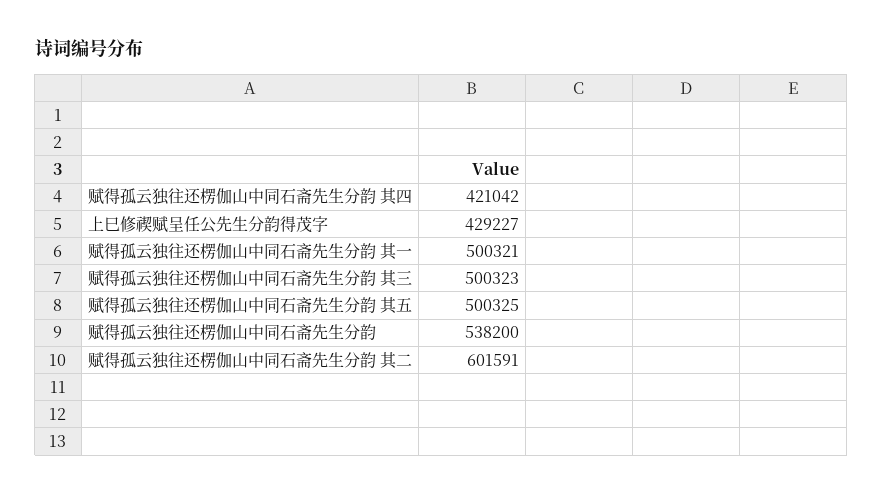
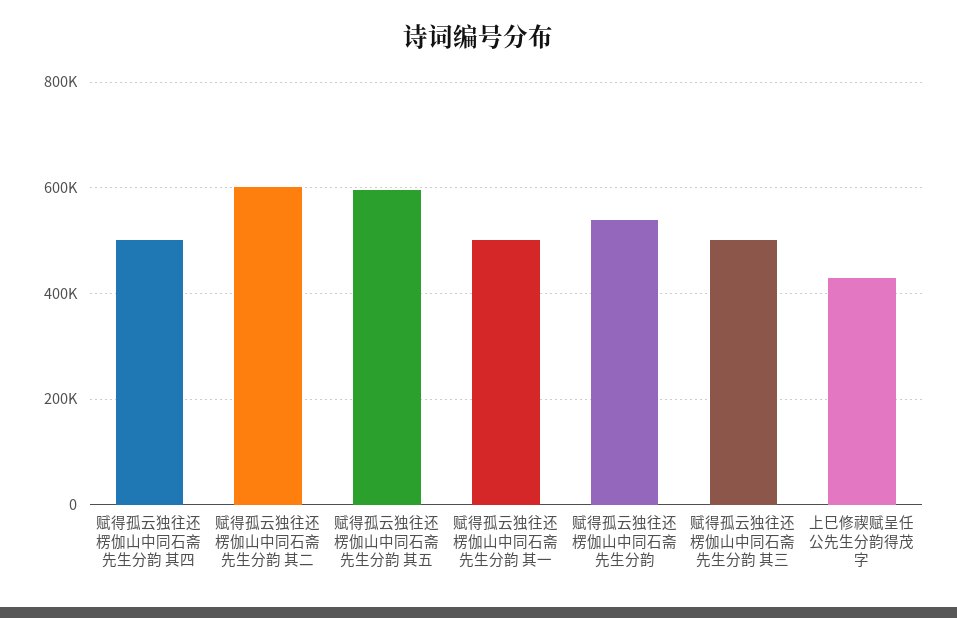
  {
-   "赋得孤云独往还楞伽山中同石斋先生分韵 其四": 421042,
+   "赋得孤云独往还楞伽山中同石斋先生分韵 其四": 500000,
    "上巳修禊赋呈任公先生分韵得茂字": 429227,
    "赋得孤云独往还楞伽山中同石斋先生分韵 其一": 500321,
    "赋得孤云独往还楞伽山中同石斋先生分韵 其三": 500323,
-   "赋得孤云独往还楞伽山中同石斋先生分韵 其五": 500325,
+   "赋得孤云独往还楞伽山中同石斋先生分韵 其五": 600000,
    "赋得孤云独往还楞伽山中同石斋先生分韵": 538200,
    "赋得孤云独往还楞伽山中同石斋先生分韵 其二": 601591
  }

